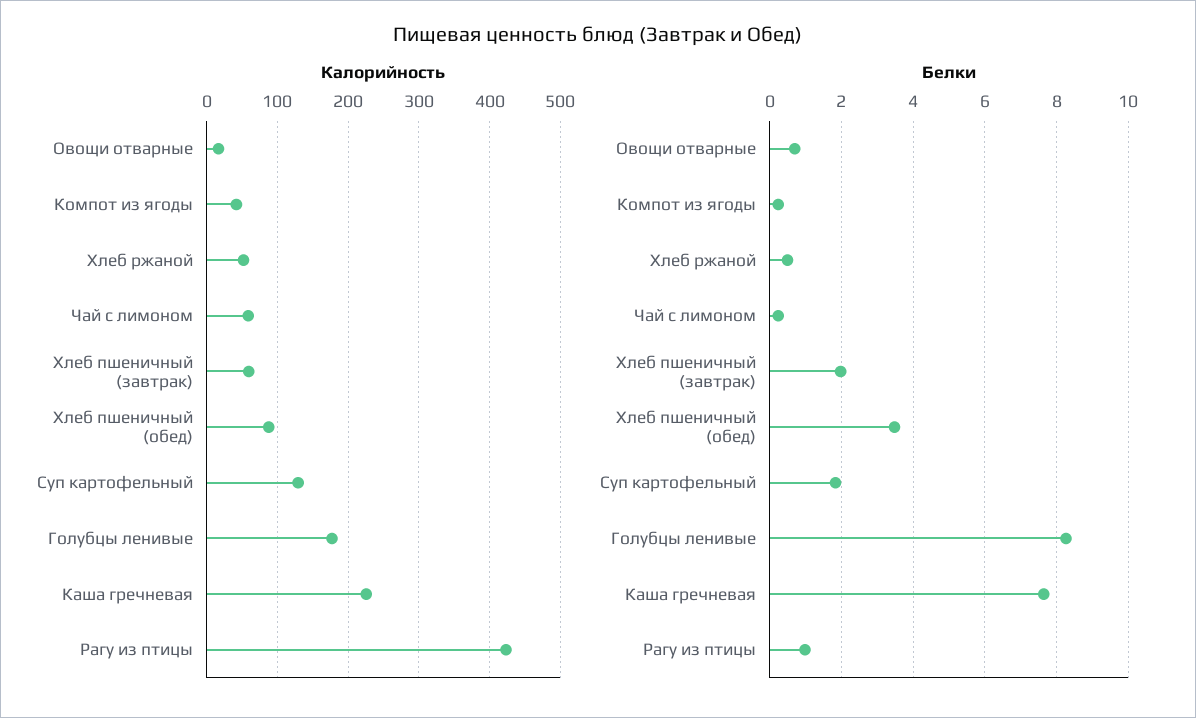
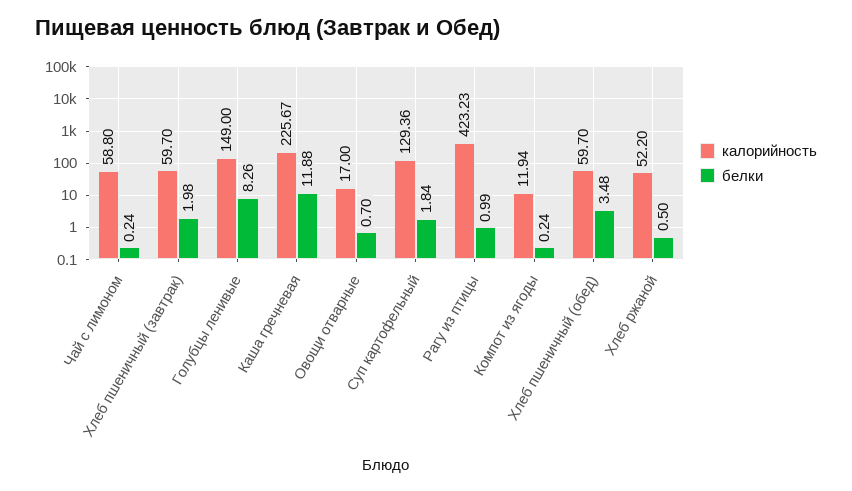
  {
    "Калорийность": {
      "Овощи отварные": 17,
-     "Компот из ягоды": 40,
+     "Компот из ягоды": 11.94,
      "Хлеб ржаной": 52.2,
      "Чай с лимоном": 58.8,
      "Хлеб пшеничный (завтрак)": 59.7,
-     "Хлеб пшеничный (обед)": 90,
+     "Хлеб пшеничный (обед)": 59.7,
      "Суп картофельный": 129.36,
-     "Голубцы ленивые": 180,
+     "Голубцы ленивые": 149,
      "Каша гречневая": 225.67,
      "Рагу из птицы": 423.23
    },
    "Белки": {
      "Овощи отварные": 0.7,
      "Компот из ягоды": 0.24,
      "Хлеб ржаной": 0.5,
      "Чай с лимоном": 0.24,
      "Хлеб пшеничный (завтрак)": 1.98,
      "Хлеб пшеничный (обед)": 3.48,
      "Суп картофельный": 1.84,
      "Голубцы ленивые": 8.26,
-     "Каша гречневая": 7.6,
+     "Каша гречневая": 11.88,
      "Рагу из птицы": 0.99
    }
  }

